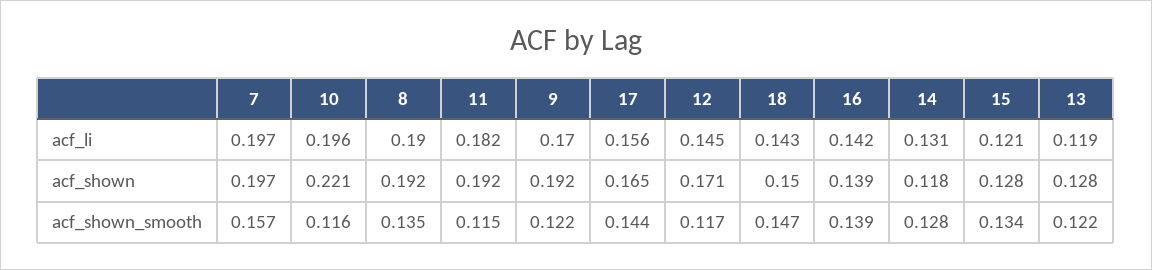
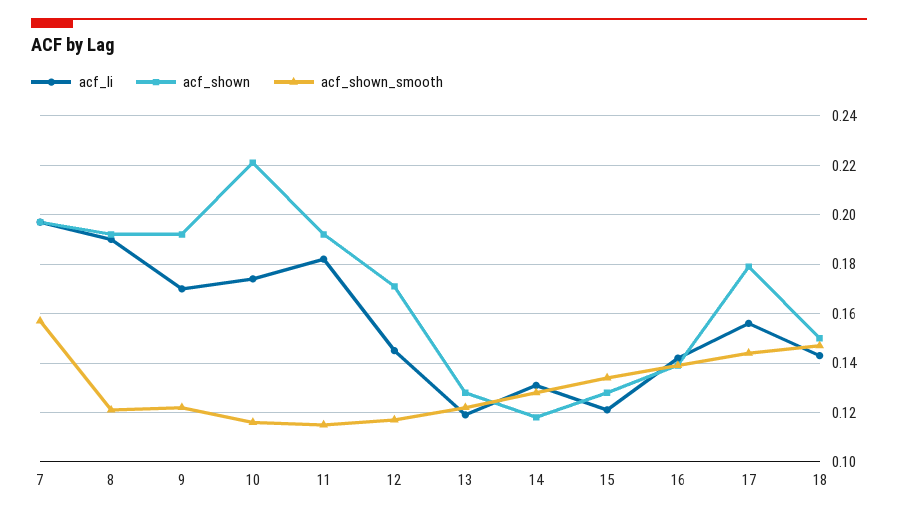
  {
    "acf_li": {
      "7": 0.197,
-     "10": 0.196,
+     "10": 0.175,
      "8": 0.19,
      "11": 0.182,
      "9": 0.17,
      "17": 0.156,
      "12": 0.145,
      "18": 0.143,
      "16": 0.142,
      "14": 0.131,
      "15": 0.121,
      "13": 0.119
    },
    "acf_shown": {
      "7": 0.197,
      "10": 0.221,
      "8": 0.192,
      "11": 0.192,
      "9": 0.192,
-     "17": 0.165,
+     "17": 0.18,
      "12": 0.171,
      "18": 0.15,
      "16": 0.139,
      "14": 0.118,
      "15": 0.128,
      "13": 0.128
    },
    "acf_shown_smooth": {
      "7": 0.157,
      "10": 0.116,
-     "8": 0.135,
+     "8": 0.12,
      "11": 0.115,
      "9": 0.122,
      "17": 0.144,
      "12": 0.117,
      "18": 0.147,
      "16": 0.139,
      "14": 0.128,
      "15": 0.134,
      "13": 0.122
    }
  }

